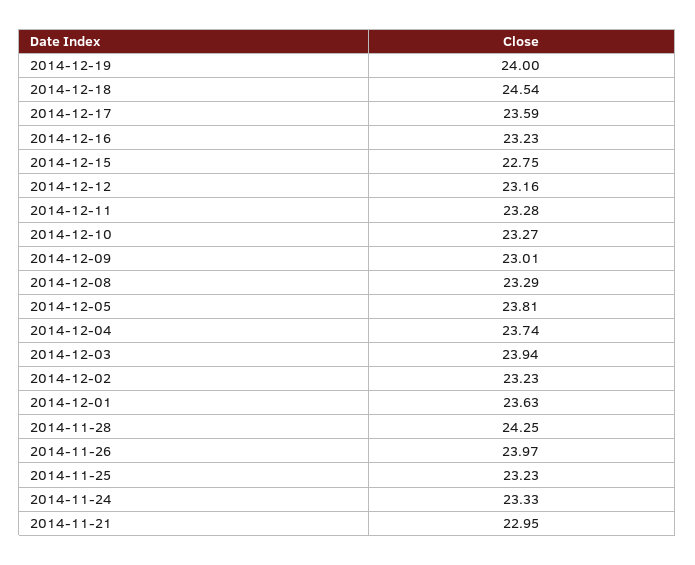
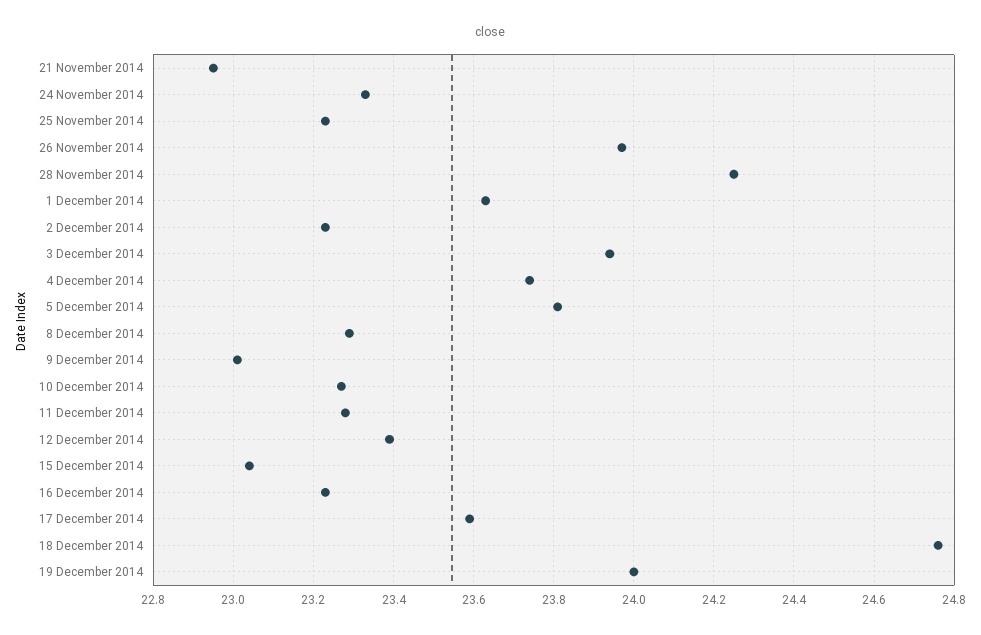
  {
    "2014-12-19": 24,
-   "2014-12-18": 24.54,
+   "2014-12-18": 24.75,
    "2014-12-17": 23.59,
    "2014-12-16": 23.23,
-   "2014-12-15": 22.75,
+   "2014-12-15": 23.05,
-   "2014-12-12": 23.16,
+   "2014-12-12": 23.4,
    "2014-12-11": 23.28,
    "2014-12-10": 23.27,
    "2014-12-09": 23.01,
    "2014-12-08": 23.29,
    "2014-12-05": 23.81,
    "2014-12-04": 23.74,
    "2014-12-03": 23.94,
    "2014-12-02": 23.23,
    "2014-12-01": 23.63,
    "2014-11-28": 24.25,
    "2014-11-26": 23.97,
    "2014-11-25": 23.23,
    "2014-11-24": 23.33,
    "2014-11-21": 22.95
  }

